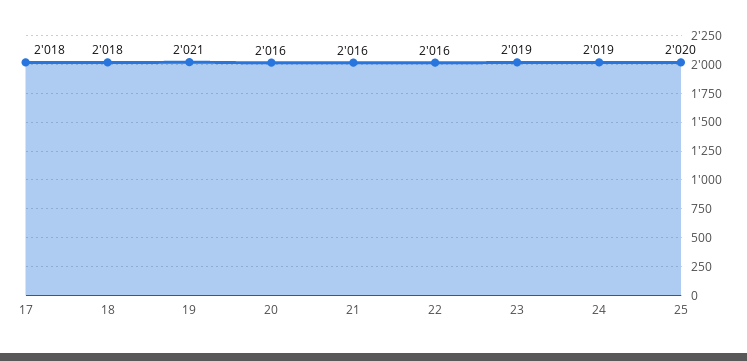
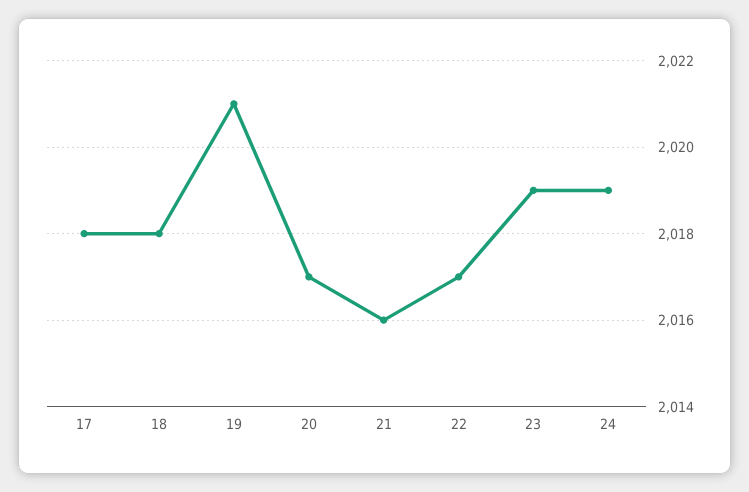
  {
    "17": 2018,
    "18": 2018,
    "19": 2021,
-   "20": 2016,
+   "20": 2017,
    "21": 2016,
-   "22": 2016,
+   "22": 2017,
    "23": 2019,
-   "24": 2019,
+   "24": 2019
-   "25": 2020
  }

